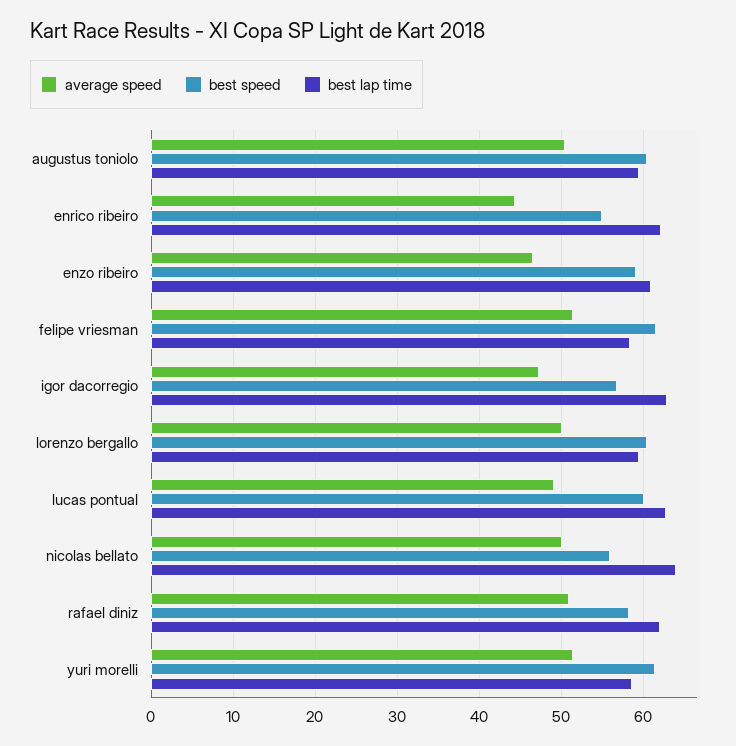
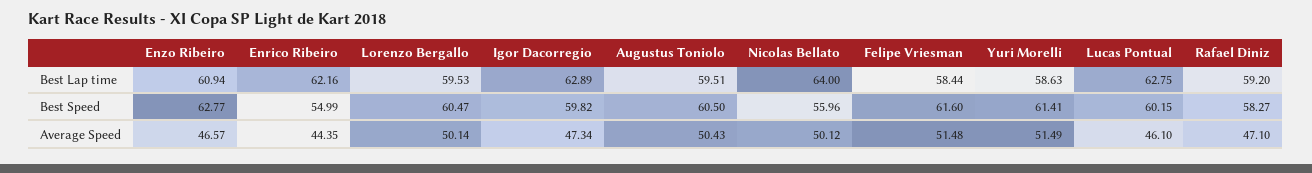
  {
    "average speed": {
      "augustus toniolo": 50.43,
      "enrico ribeiro": 44.35,
      "enzo ribeiro": 46.57,
      "felipe vriesman": 51.48,
      "igor dacorregio": 47.34,
      "lorenzo bergallo": 50.14,
-     "lucas pontual": 49,
+     "lucas pontual": 46.1,
      "nicolas bellato": 50.12,
-     "rafael diniz": 51,
+     "rafael diniz": 47.1,
      "yuri morelli": 51.49
    },
    "best speed": {
      "augustus toniolo": 60.5,
      "enrico ribeiro": 54.99,
-     "enzo ribeiro": 59,
+     "enzo ribeiro": 62.77,
      "felipe vriesman": 61.6,
-     "igor dacorregio": 57,
+     "igor dacorregio": 59.82,
      "lorenzo bergallo": 60.47,
      "lucas pontual": 60.15,
      "nicolas bellato": 55.96,
      "rafael diniz": 58.27,
      "yuri morelli": 61.41
    },
    "best lap time": {
      "augustus toniolo": 59.51,
      "enrico ribeiro": 62.16,
      "enzo ribeiro": 60.94,
      "felipe vriesman": 58.44,
      "igor dacorregio": 62.89,
      "lorenzo bergallo": 59.53,
      "lucas pontual": 62.75,
      "nicolas bellato": 64,
-     "rafael diniz": 62,
+     "rafael diniz": 59.2,
      "yuri morelli": 58.63
    }
  }

